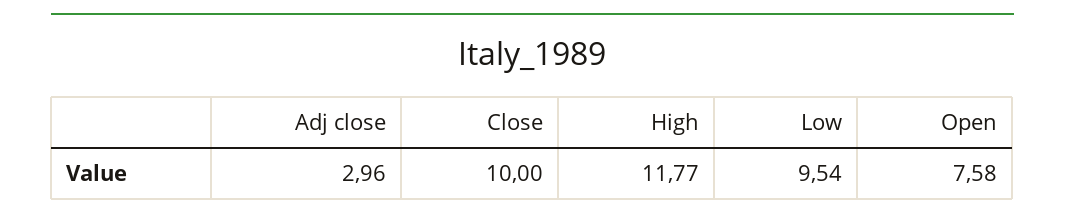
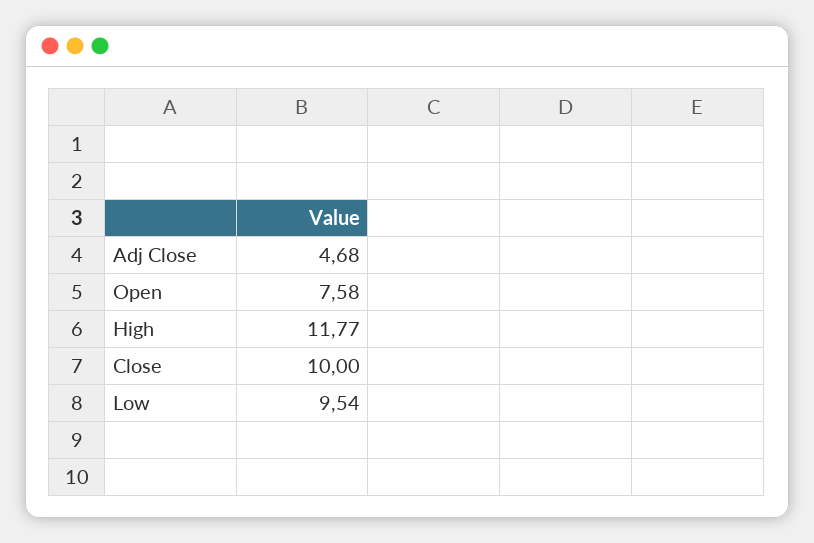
  {
-   "Adj close": 2.96,
+   "Adj close": 4.68,
    "Close": 10,
    "High": 11.77,
    "Low": 9.54,
    "Open": 7.58
  }

